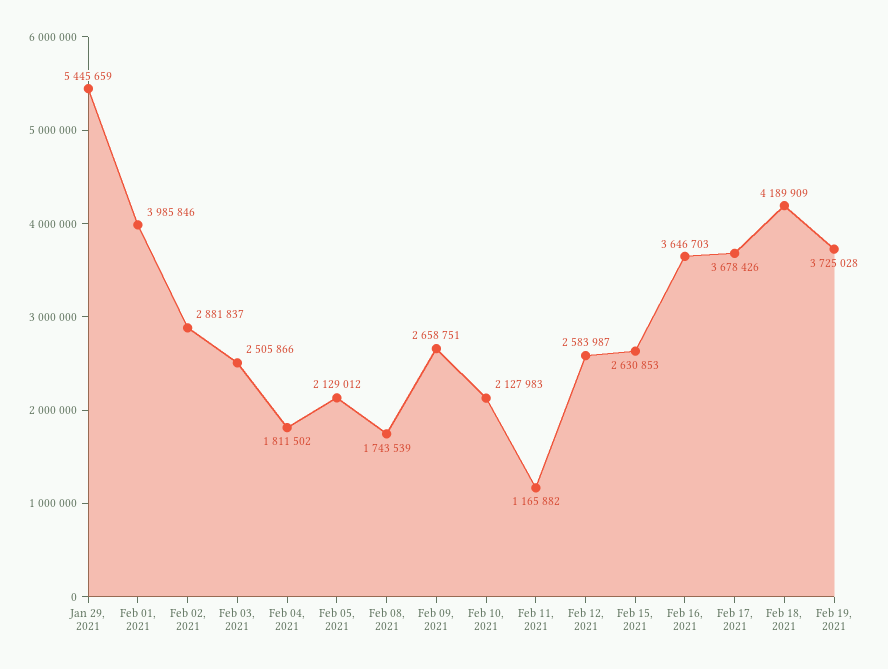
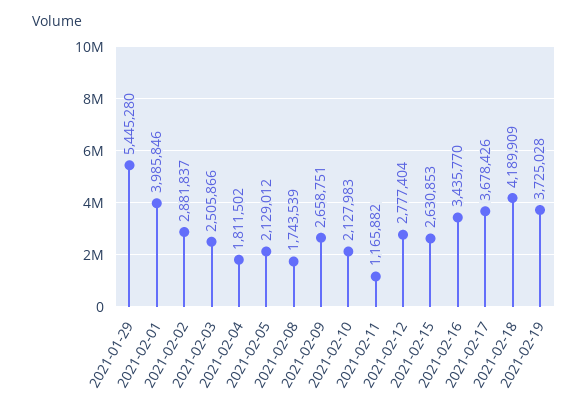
  {
-   "Jan 29, 2021": 5445659,
+   "Jan 29, 2021": 5445280,
    "Feb 01, 2021": 3985846,
    "Feb 02, 2021": 2881837,
    "Feb 03, 2021": 2505866,
    "Feb 04, 2021": 1811502,
    "Feb 05, 2021": 2129012,
    "Feb 08, 2021": 1743539,
    "Feb 09, 2021": 2658751,
    "Feb 10, 2021": 2127983,
    "Feb 11, 2021": 1165882,
-   "Feb 12, 2021": 2583987,
+   "Feb 12, 2021": 2777404,
    "Feb 15, 2021": 2630853,
-   "Feb 16, 2021": 3646703,
+   "Feb 16, 2021": 3435770,
    "Feb 17, 2021": 3678426,
    "Feb 18, 2021": 4189909,
    "Feb 19, 2021": 3725028
  }

